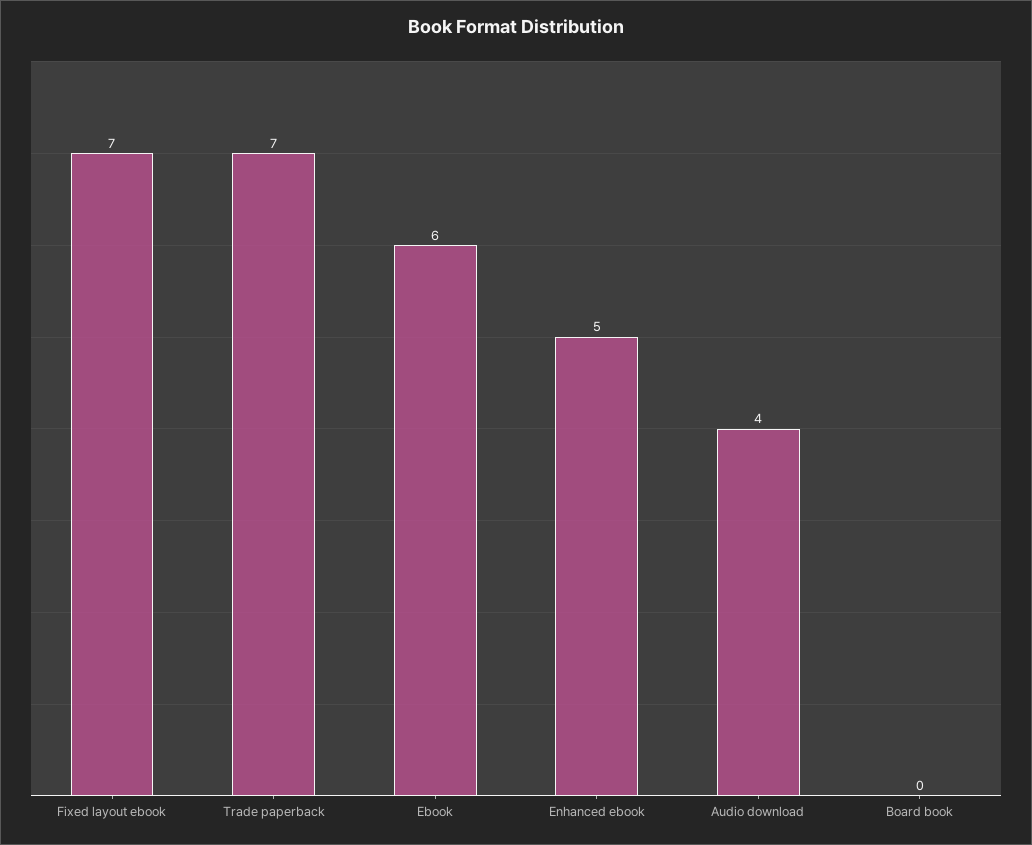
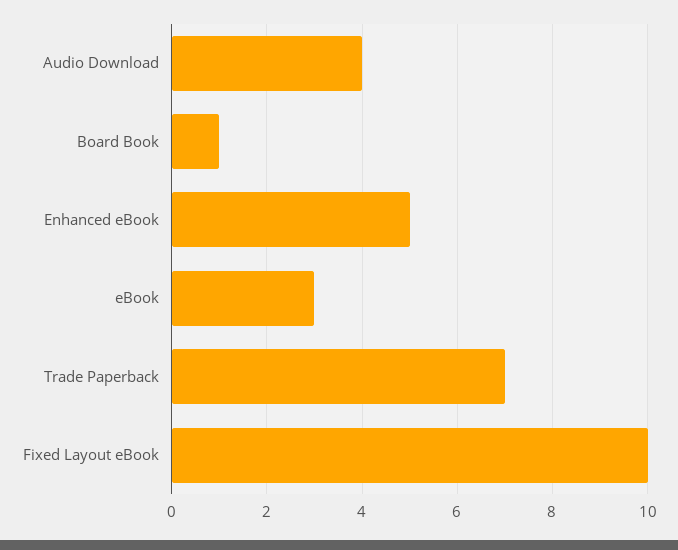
  {
-   "Fixed layout ebook": 7,
+   "Fixed layout ebook": 10,
    "Trade paperback": 7,
-   "Ebook": 6,
+   "Ebook": 3,
    "Enhanced ebook": 5,
    "Audio download": 4,
-   "Board book": 0
+   "Board book": 1
  }

